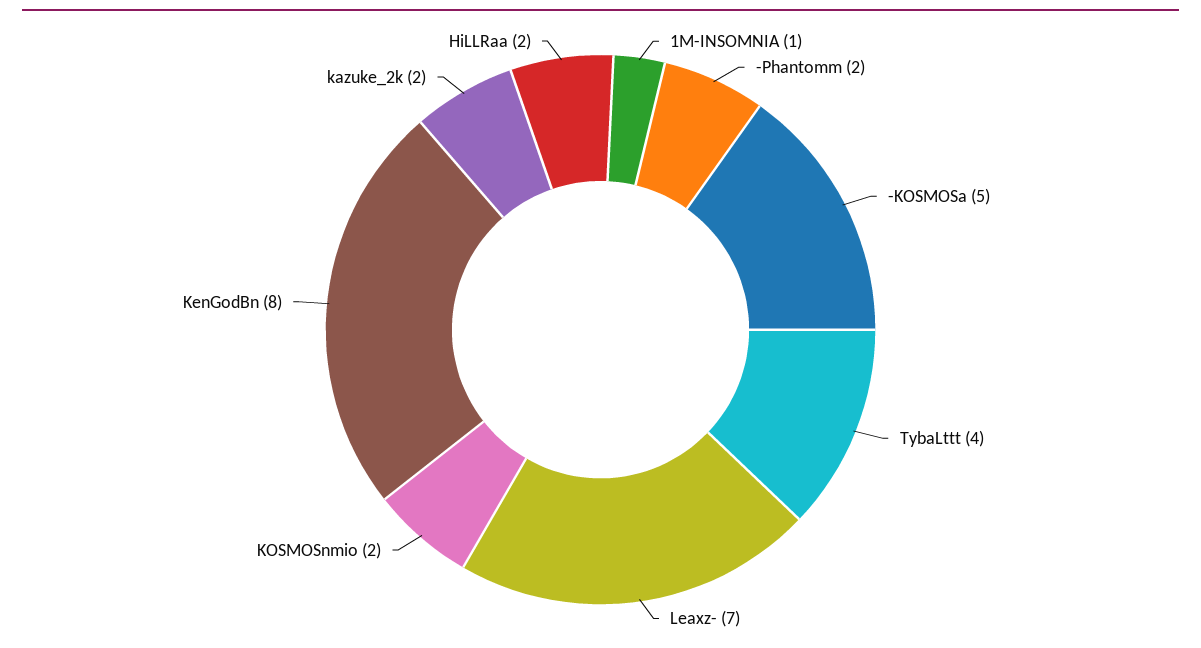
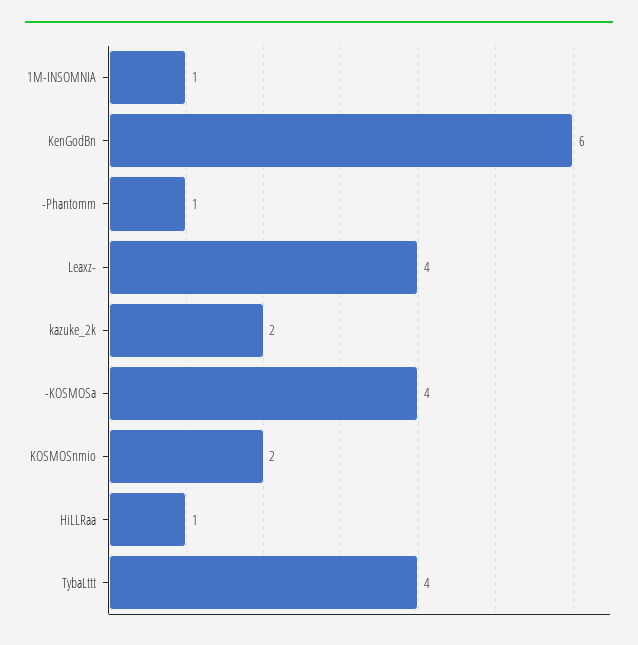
  {
    "1M-INSOMNIA": 1,
-   "-Phantomm": 2,
+   "-Phantomm": 1,
-   "-KOSMOSa": 5,
+   "-KOSMOSa": 4,
    "TybaLttt": 4,
-   "Leaxz-": 7,
+   "Leaxz-": 4,
    "KOSMOSnmio": 2,
-   "KenGodBn": 8,
+   "KenGodBn": 6,
    "kazuke_2k": 2,
-   "HiLLRaa": 2
+   "HiLLRaa": 1
  }

